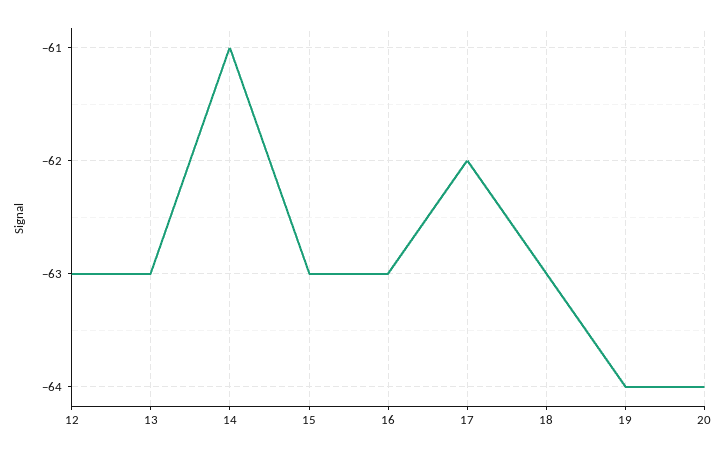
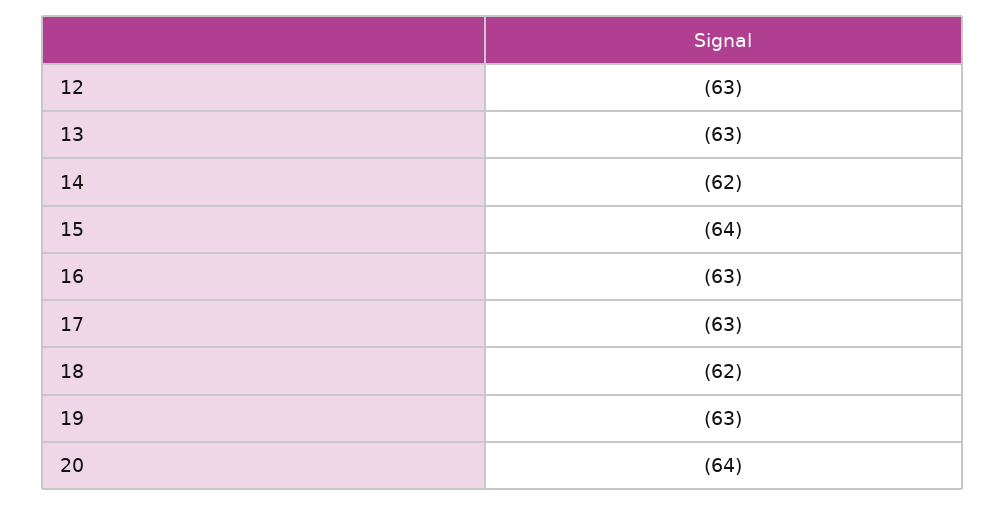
  {
    "12": -63,
    "13": -63,
-   "14": -61,
+   "14": -62,
-   "15": -63,
+   "15": -64,
    "16": -63,
-   "17": -62,
+   "17": -63,
-   "18": -63,
+   "18": -62,
-   "19": -64,
+   "19": -63,
    "20": -64
  }

